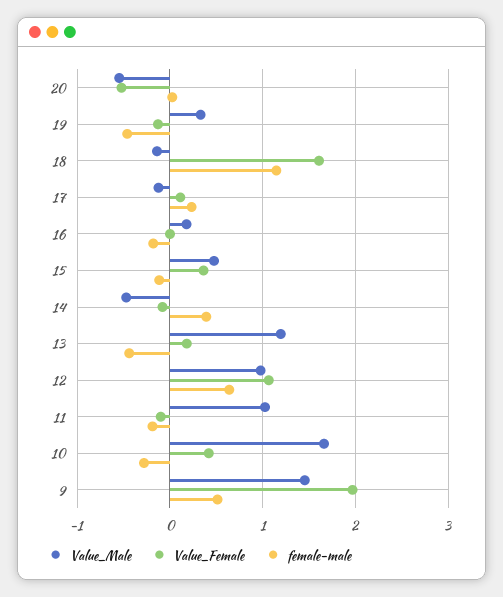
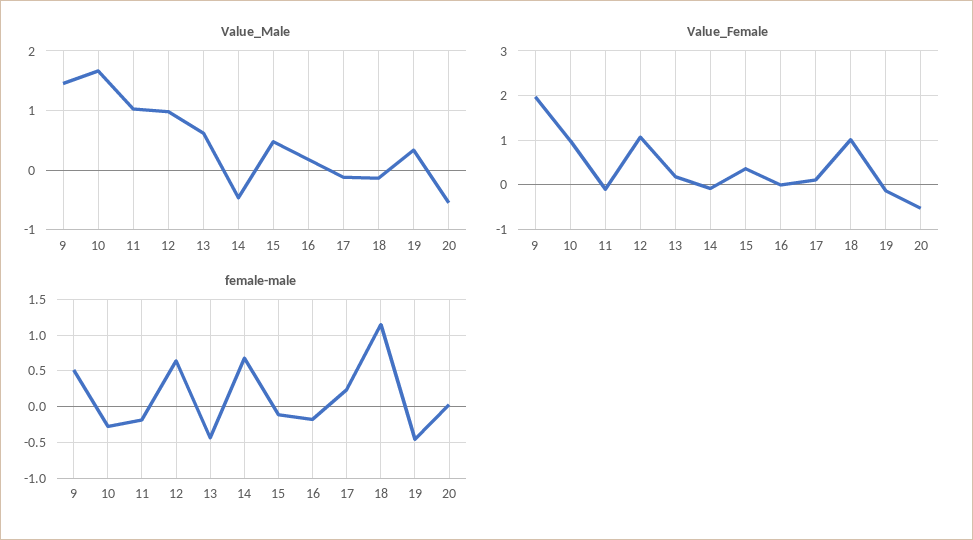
  {
    "Value_Male": {
      "20": -0.5,
      "19": 0.3,
      "18": -0.1,
      "17": -0.1,
      "16": 0.2,
      "15": 0.5,
      "14": -0.5,
-     "13": 1.2,
+     "13": 0.6,
      "12": 1,
      "11": 1,
      "10": 1.7,
      "9": 1.5
    },
    "Value_Female": {
      "20": -0.5,
      "19": -0.1,
-     "18": 1.6,
+     "18": 1,
      "17": 0.1,
      "16": 0,
      "15": 0.4,
      "14": -0.1,
      "13": 0.2,
      "12": 1.1,
      "11": -0.1,
-     "10": 0.4,
+     "10": 1,
      "9": 2
    },
    "female-male": {
      "20": 0,
      "19": -0.5,
      "18": 1.1,
      "17": 0.2,
      "16": -0.2,
      "15": -0.1,
-     "14": 0.4,
+     "14": 0.7,
      "13": -0.4,
      "12": 0.6,
      "11": -0.2,
      "10": -0.3,
      "9": 0.5
    }
  }

